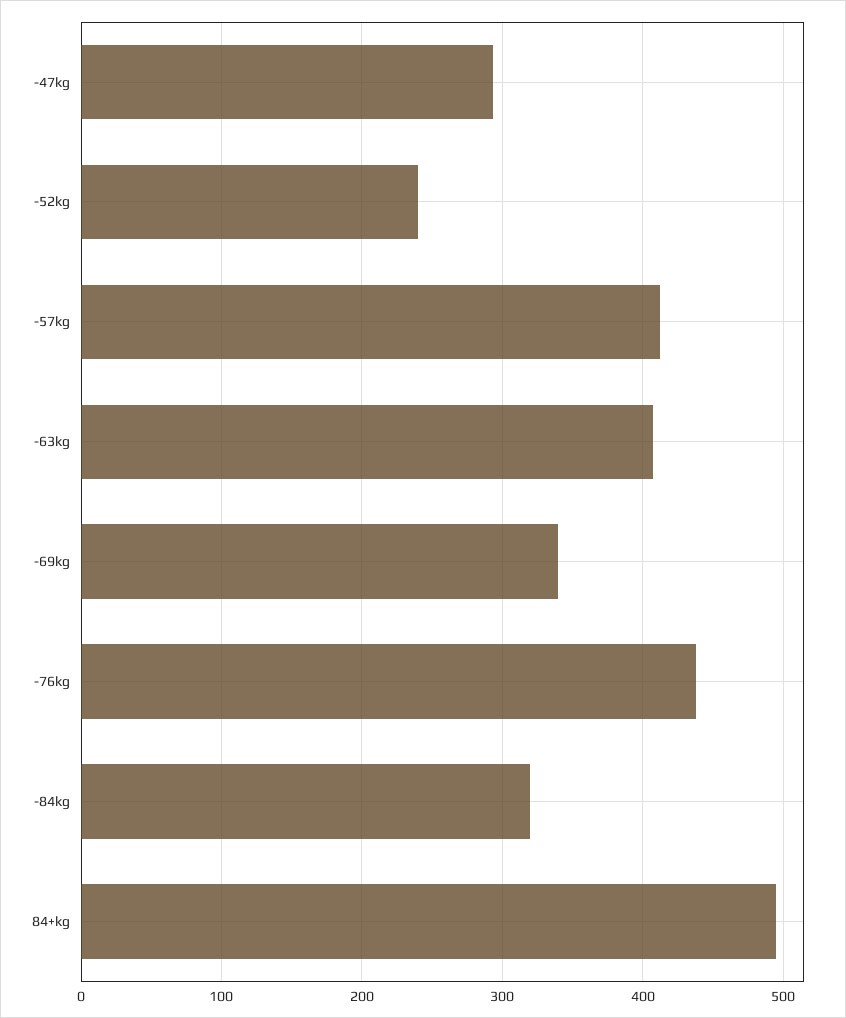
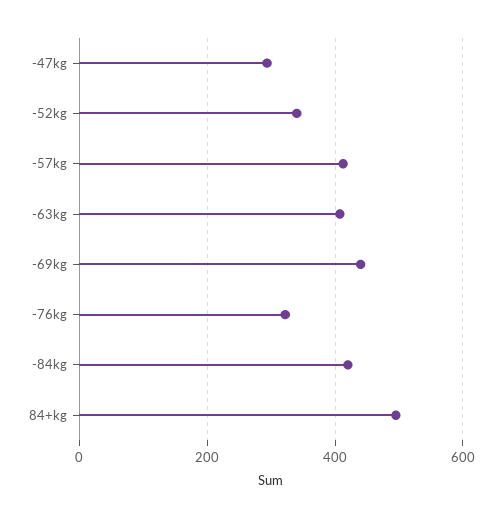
  {
    "-47kg": 290,
-   "-52kg": 240,
+   "-52kg": 340,
    "-57kg": 410,
    "-63kg": 410,
-   "-69kg": 340,
+   "-69kg": 440,
-   "-76kg": 440,
+   "-76kg": 320,
-   "-84kg": 320,
+   "-84kg": 420,
    "84+kg": 500
  }

